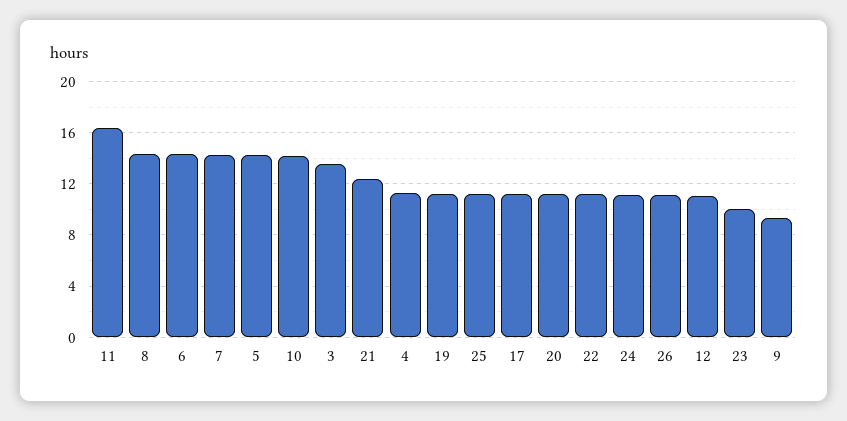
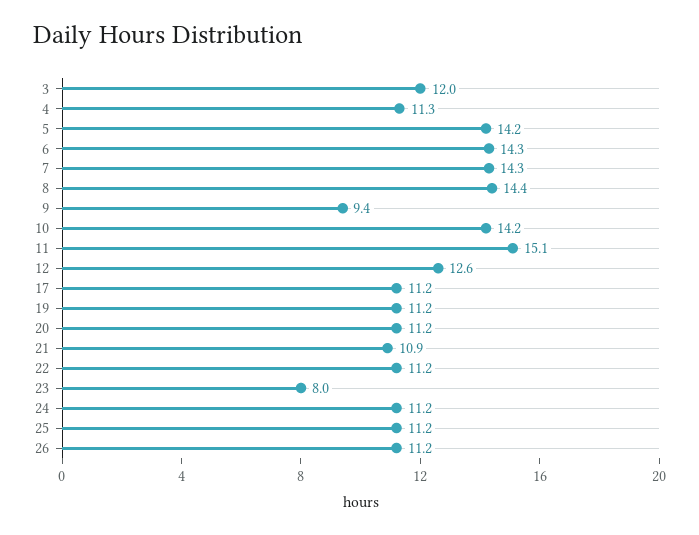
  {
-   "11": 16.5,
+   "11": 15.1,
    "8": 14.4,
    "6": 14.3,
    "7": 14.3,
    "5": 14.2,
    "10": 14.2,
-   "3": 13.5,
+   "3": 12,
-   "21": 12.5,
+   "21": 10.9,
    "4": 11.3,
    "19": 11.2,
    "25": 11.2,
    "17": 11.2,
    "20": 11.2,
    "22": 11.2,
    "24": 11.2,
    "26": 11.2,
-   "12": 11,
+   "12": 12.6,
-   "23": 10,
+   "23": 8,
    "9": 9.4
  }

